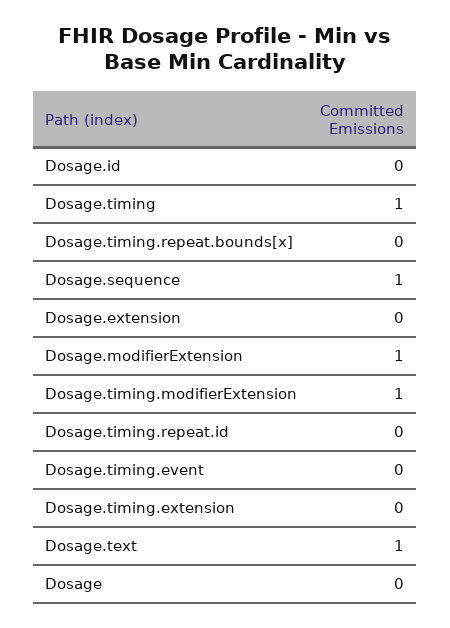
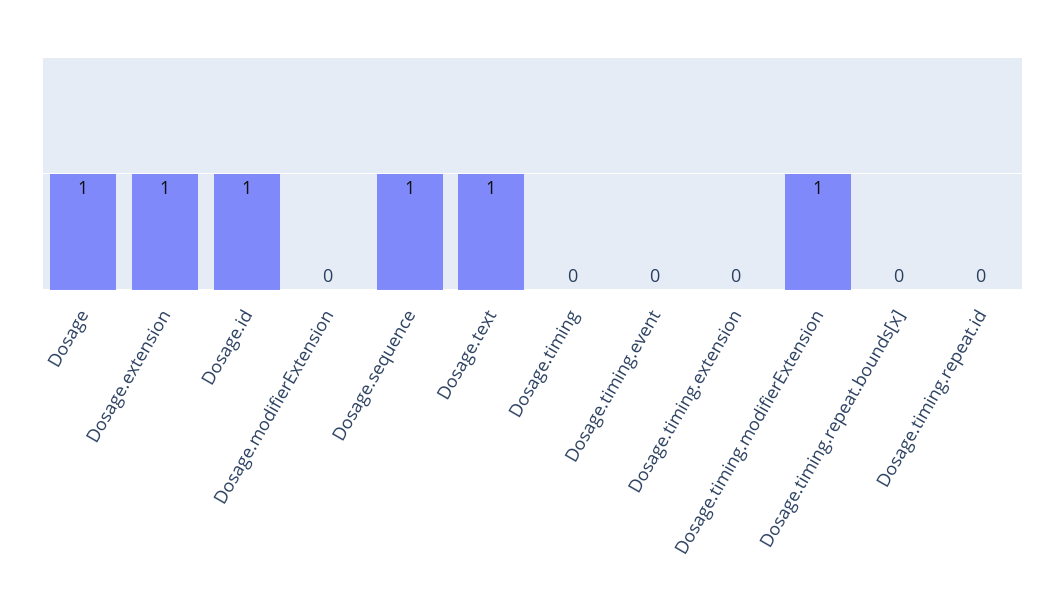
  {
-   "Dosage.id": 0,
+   "Dosage.id": 1,
-   "Dosage.timing": 1,
+   "Dosage.timing": 0,
    "Dosage.timing.repeat.bounds[x]": 0,
    "Dosage.sequence": 1,
-   "Dosage.extension": 0,
+   "Dosage.extension": 1,
-   "Dosage.modifierExtension": 1,
+   "Dosage.modifierExtension": 0,
    "Dosage.timing.modifierExtension": 1,
    "Dosage.timing.repeat.id": 0,
    "Dosage.timing.event": 0,
    "Dosage.timing.extension": 0,
    "Dosage.text": 1,
-   "Dosage": 0
+   "Dosage": 1
  }

